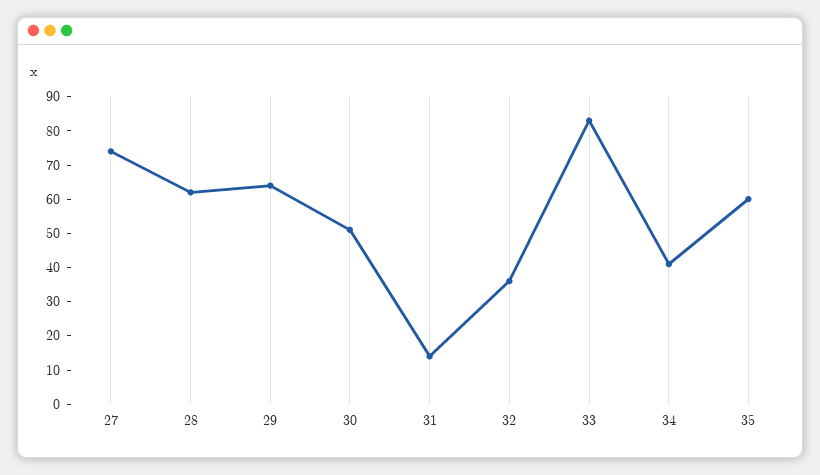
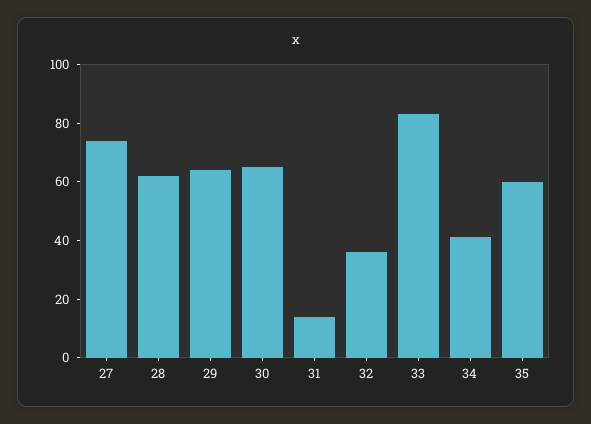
  {
    "27": 75,
    "28": 60,
    "29": 65,
-   "30": 50,
+   "30": 65,
    "31": 15,
    "32": 35,
    "33": 85,
    "34": 40,
    "35": 60
  }

